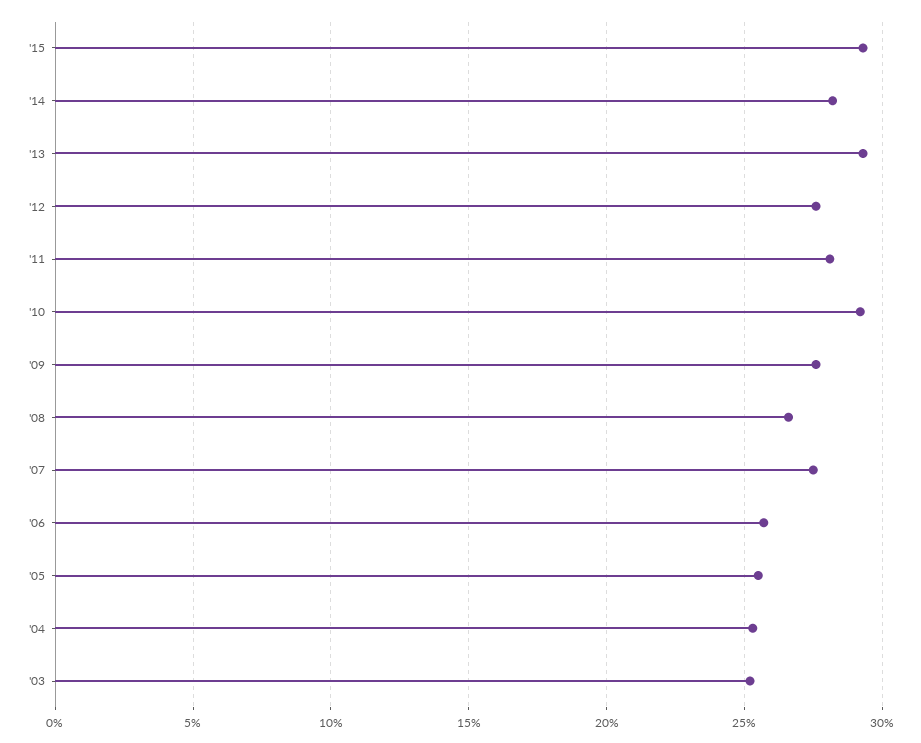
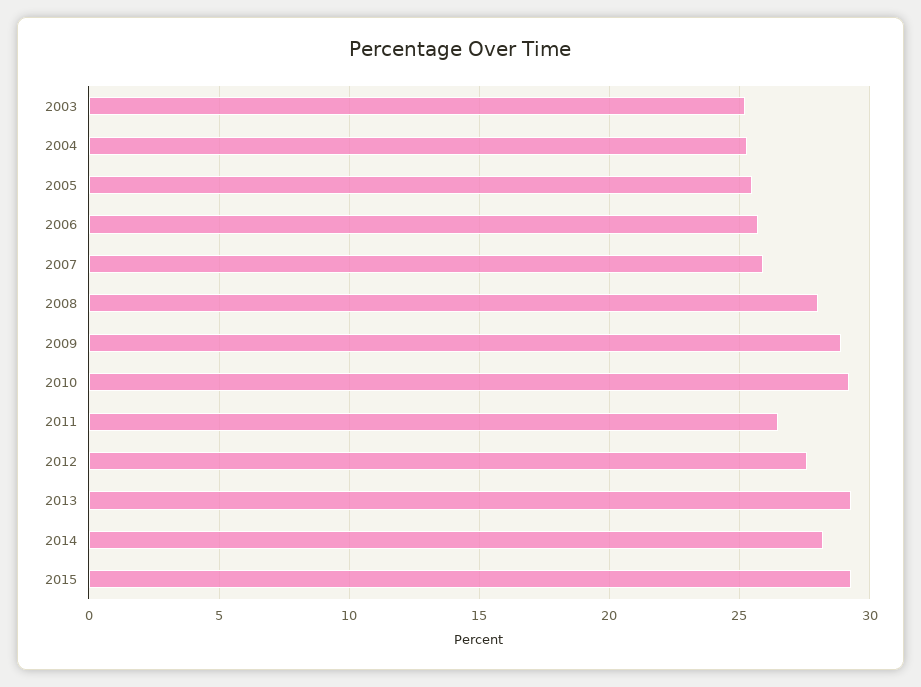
  {
    "'15": 29.5,
    "'14": 28,
    "'13": 29.5,
    "'12": 27.5,
-   "'11": 28,
+   "'11": 26.5,
    "'10": 29,
-   "'09": 27.5,
+   "'09": 29,
-   "'08": 26.5,
+   "'08": 28,
-   "'07": 27.5,
+   "'07": 26,
    "'06": 25.5,
    "'05": 25.5,
    "'04": 25.5,
    "'03": 25
  }

